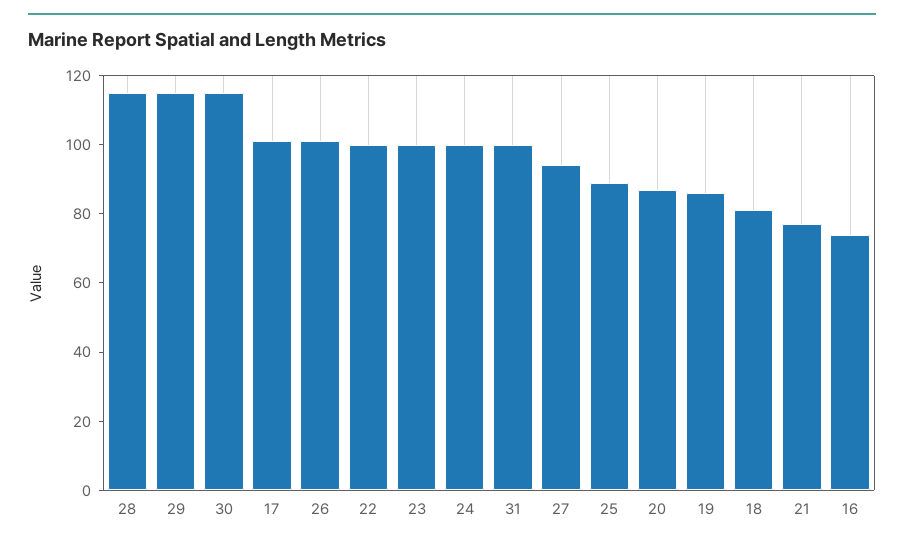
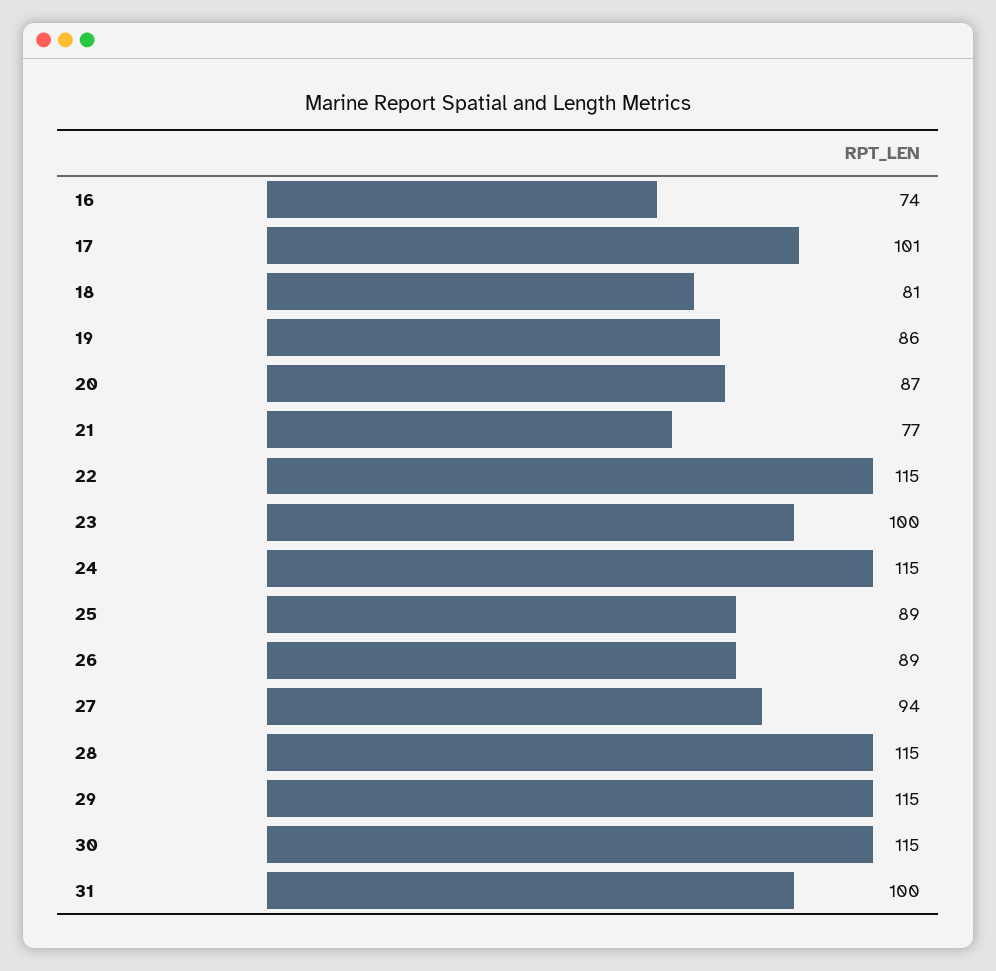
  {
    "28": 115,
    "29": 115,
    "30": 115,
    "17": 101,
-   "26": 100,
+   "26": 89,
-   "22": 100,
+   "22": 115,
    "23": 100,
-   "24": 100,
+   "24": 115,
    "31": 100,
    "27": 94,
    "25": 89,
    "20": 87,
    "19": 86,
    "18": 81,
    "21": 77,
    "16": 74
  }

